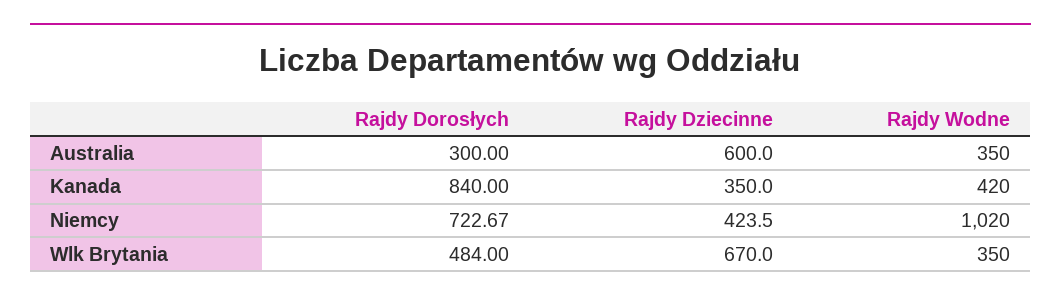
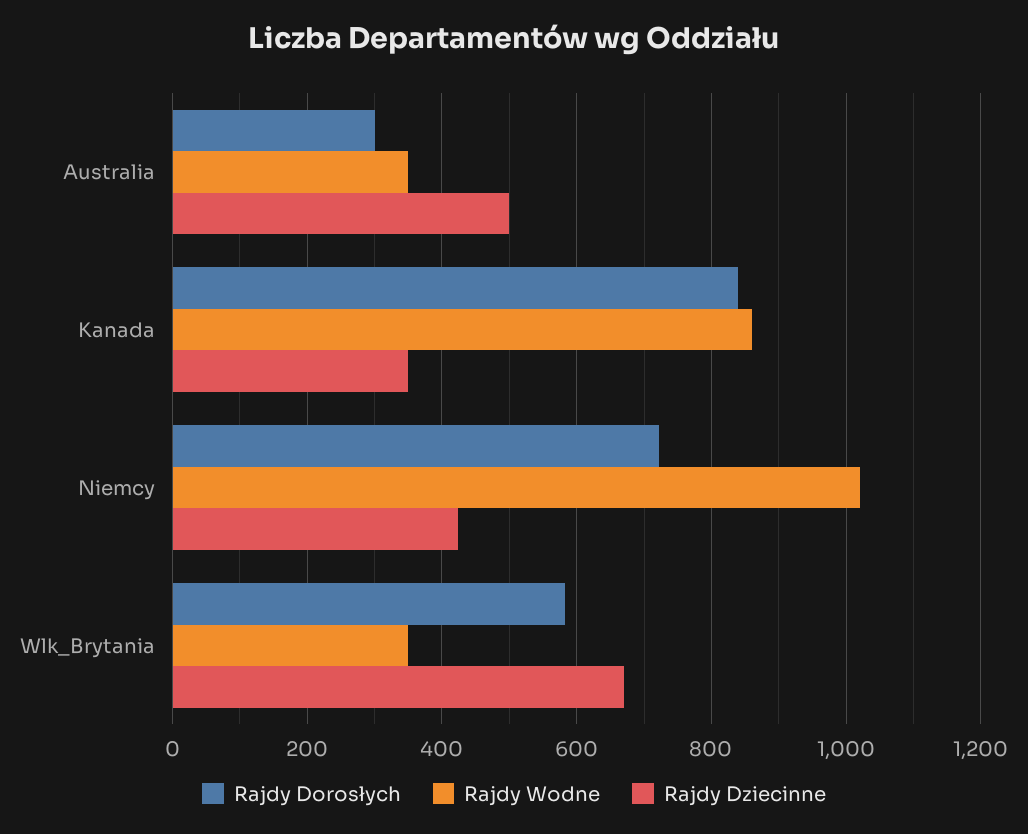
  {
    "Rajdy Dorosłych": {
      "Australia": 300,
      "Kanada": 840,
      "Niemcy": 722.67,
-     "Wlk Brytania": 484
+     "Wlk Brytania": 580
    },
    "Rajdy Dziecinne": {
-     "Australia": 600,
+     "Australia": 500,
      "Kanada": 350,
      "Niemcy": 423.5,
      "Wlk Brytania": 670
    },
    "Rajdy Wodne": {
      "Australia": 350,
-     "Kanada": 420,
+     "Kanada": 860,
      "Niemcy": 1020,
      "Wlk Brytania": 350
    }
  }

